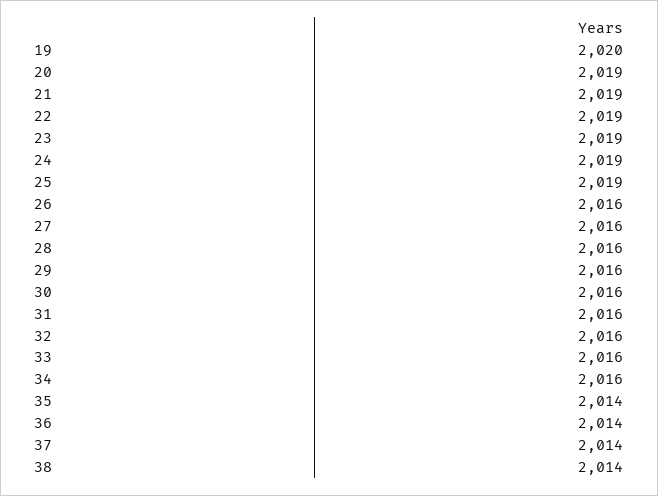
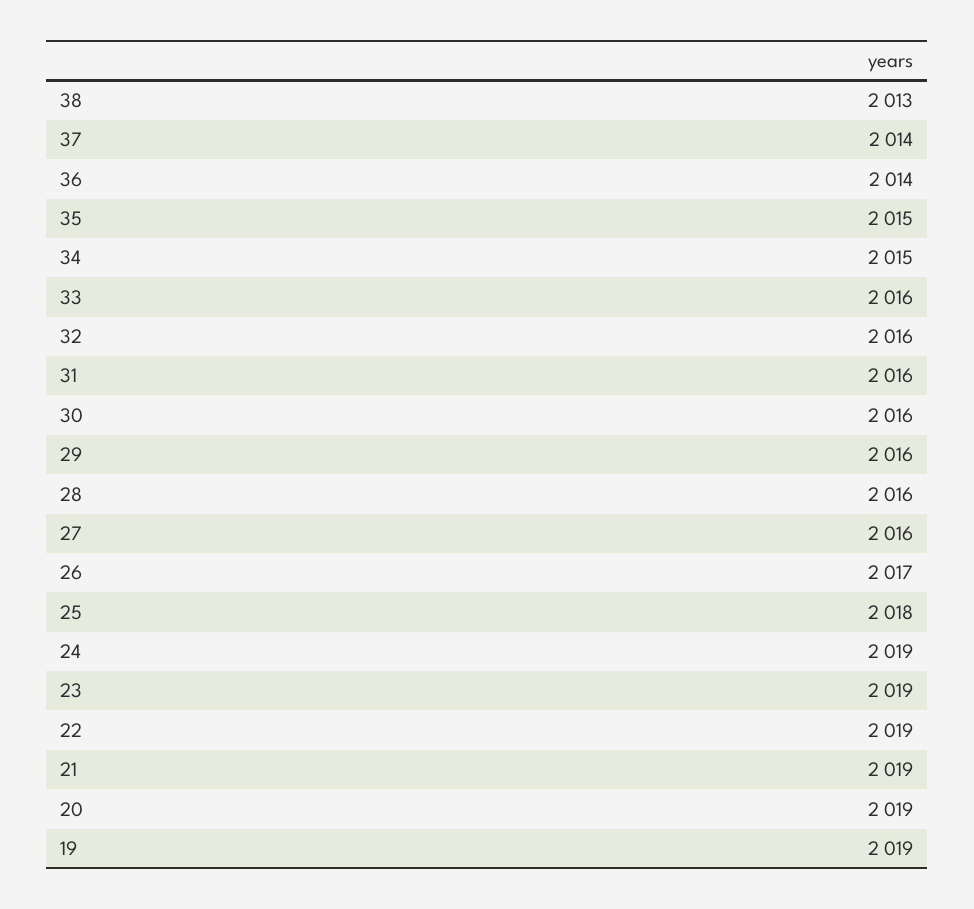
  {
-   "19": 2020,
+   "19": 2019,
    "20": 2019,
    "21": 2019,
    "22": 2019,
    "23": 2019,
    "24": 2019,
-   "25": 2019,
+   "25": 2018,
-   "26": 2016,
+   "26": 2017,
    "27": 2016,
    "28": 2016,
    "29": 2016,
    "30": 2016,
    "31": 2016,
    "32": 2016,
    "33": 2016,
-   "34": 2016,
+   "34": 2015,
-   "35": 2014,
+   "35": 2015,
    "36": 2014,
    "37": 2014,
-   "38": 2014
+   "38": 2013
  }

